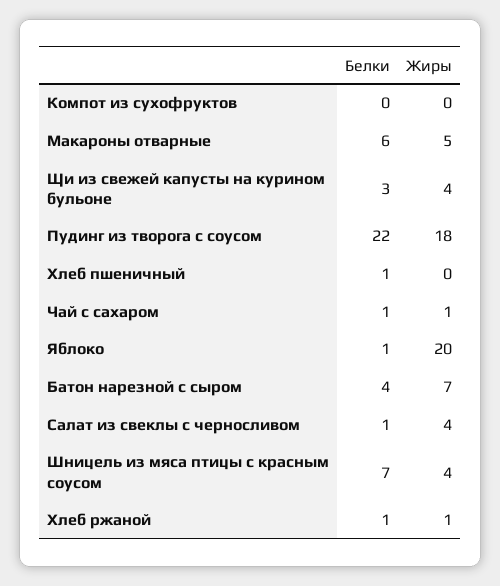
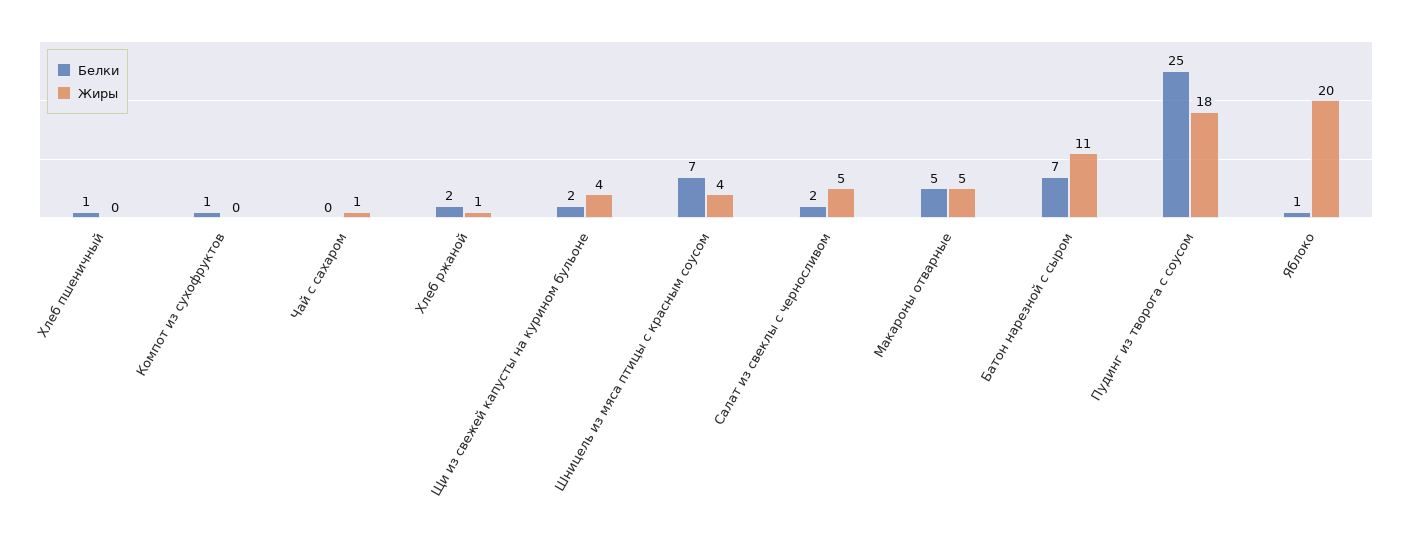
  {
    "Белки": {
-     "Компот из сухофруктов": 0,
+     "Компот из сухофруктов": 1,
-     "Макароны отварные": 6,
+     "Макароны отварные": 5,
-     "Щи из свежей капусты на курином бульоне": 3,
+     "Щи из свежей капусты на курином бульоне": 2,
-     "Пудинг из творога с соусом": 22,
+     "Пудинг из творога с соусом": 25,
      "Хлеб пшеничный": 1,
-     "Чай с сахаром": 1,
+     "Чай с сахаром": 0,
      "Яблоко": 1,
-     "Батон нарезной с сыром": 4,
+     "Батон нарезной с сыром": 7,
-     "Салат из свеклы с черносливом": 1,
+     "Салат из свеклы с черносливом": 2,
      "Шницель из мяса птицы с красным соусом": 7,
-     "Хлеб ржаной": 1
+     "Хлеб ржаной": 2
    },
    "Жиры": {
      "Компот из сухофруктов": 0,
      "Макароны отварные": 5,
      "Щи из свежей капусты на курином бульоне": 4,
      "Пудинг из творога с соусом": 18,
      "Хлеб пшеничный": 0,
      "Чай с сахаром": 1,
      "Яблоко": 20,
-     "Батон нарезной с сыром": 7,
+     "Батон нарезной с сыром": 11,
-     "Салат из свеклы с черносливом": 4,
+     "Салат из свеклы с черносливом": 5,
      "Шницель из мяса птицы с красным соусом": 4,
      "Хлеб ржаной": 1
    }
  }

